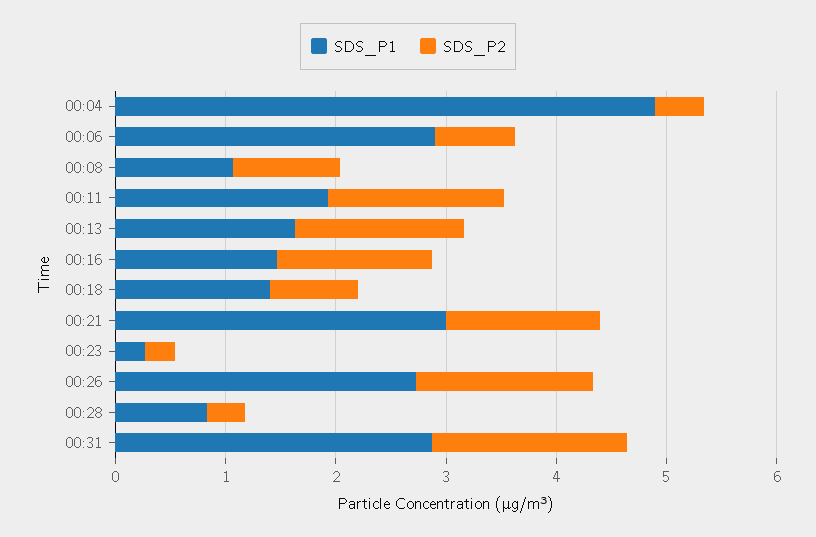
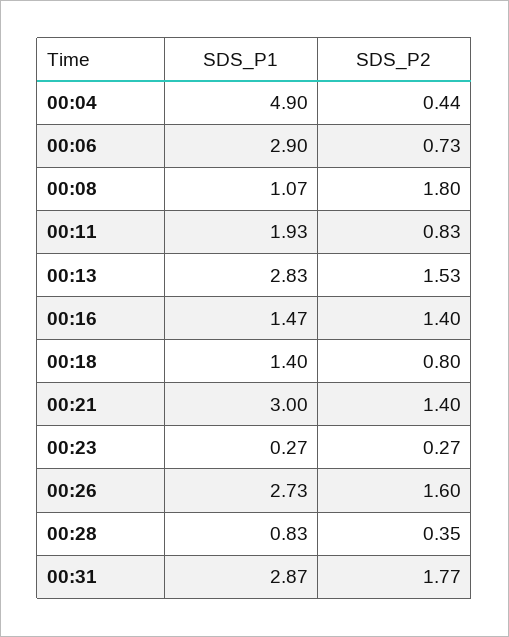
  {
    "SDS_P1": {
      "00:04": 4.9,
      "00:06": 2.9,
      "00:08": 1.07,
      "00:11": 1.93,
-     "00:13": 1.6,
+     "00:13": 2.83,
      "00:16": 1.47,
      "00:18": 1.4,
      "00:21": 3,
      "00:23": 0.27,
      "00:26": 2.73,
      "00:28": 0.83,
      "00:31": 2.87
    },
    "SDS_P2": {
      "00:04": 0.44,
      "00:06": 0.73,
-     "00:08": 1,
+     "00:08": 1.8,
-     "00:11": 1.6,
+     "00:11": 0.83,
      "00:13": 1.53,
      "00:16": 1.4,
      "00:18": 0.8,
      "00:21": 1.4,
      "00:23": 0.27,
      "00:26": 1.6,
      "00:28": 0.35,
      "00:31": 1.77
    }
  }

